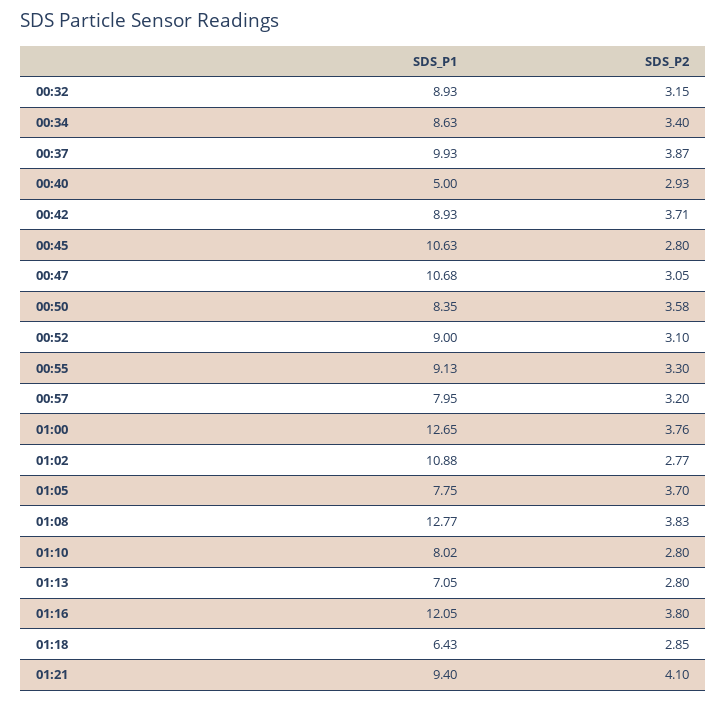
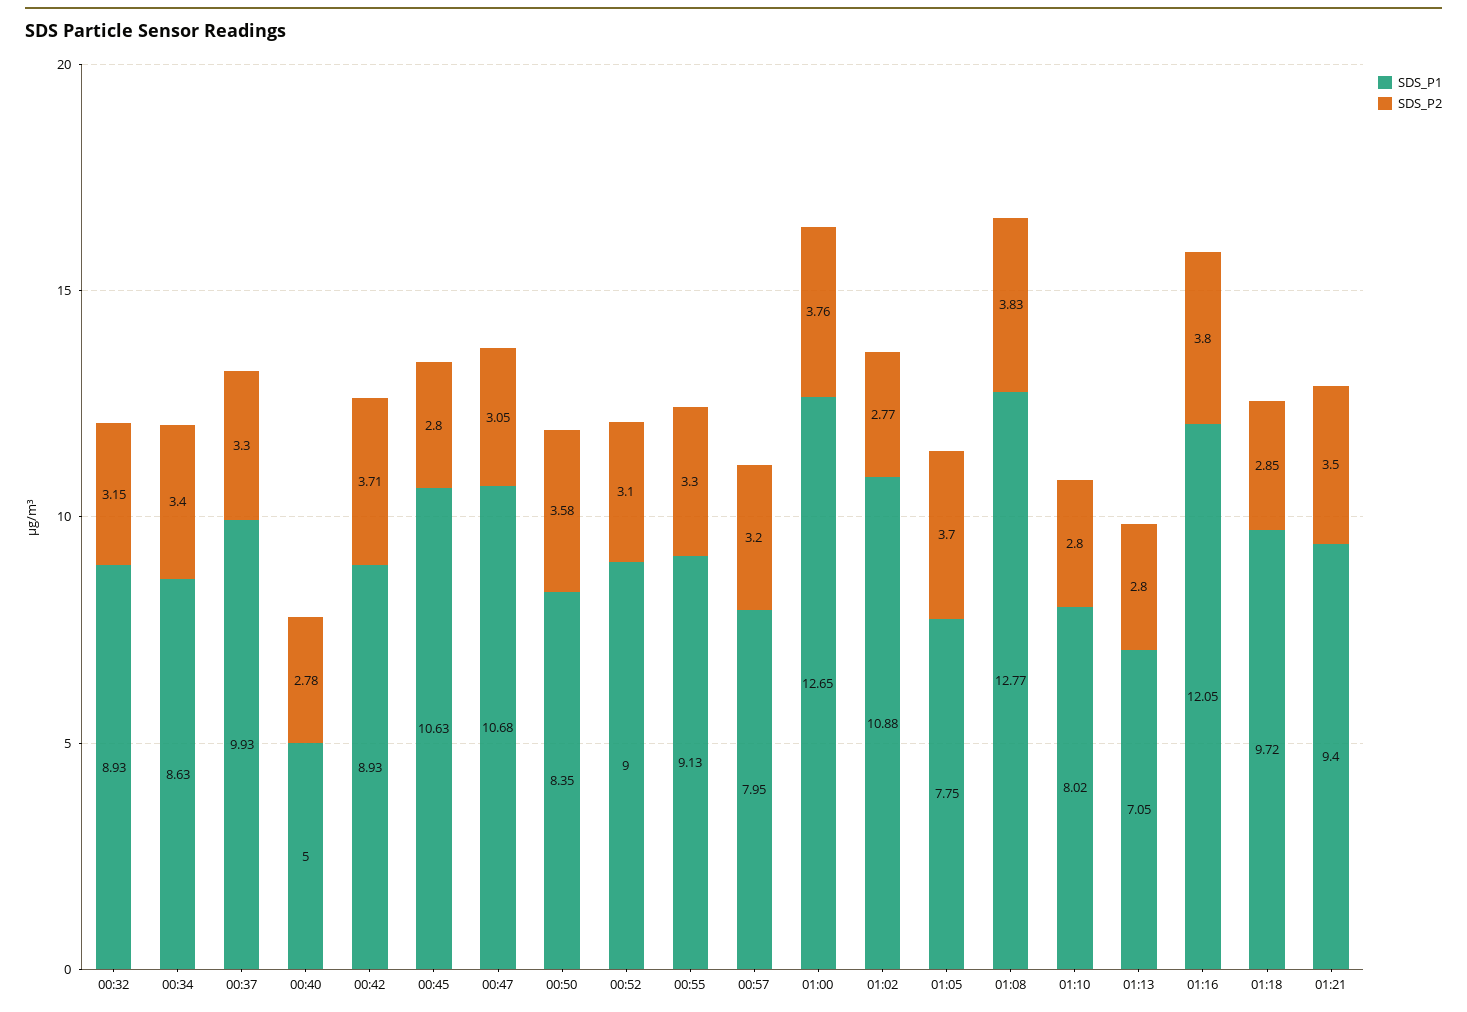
  {
    "SDS_P1": {
      "00:32": 8.93,
      "00:34": 8.63,
      "00:37": 9.93,
      "00:40": 5,
      "00:42": 8.93,
      "00:45": 10.63,
      "00:47": 10.68,
      "00:50": 8.35,
      "00:52": 9,
      "00:55": 9.13,
      "00:57": 7.95,
      "01:00": 12.65,
      "01:02": 10.88,
      "01:05": 7.75,
      "01:08": 12.77,
      "01:10": 8.02,
      "01:13": 7.05,
      "01:16": 12.05,
-     "01:18": 6.43,
+     "01:18": 9.72,
      "01:21": 9.4
    },
    "SDS_P2": {
      "00:32": 3.15,
      "00:34": 3.4,
-     "00:37": 3.87,
+     "00:37": 3.3,
-     "00:40": 2.93,
+     "00:40": 2.78,
      "00:42": 3.71,
      "00:45": 2.8,
      "00:47": 3.05,
      "00:50": 3.58,
      "00:52": 3.1,
      "00:55": 3.3,
      "00:57": 3.2,
      "01:00": 3.76,
      "01:02": 2.77,
      "01:05": 3.7,
      "01:08": 3.83,
      "01:10": 2.8,
      "01:13": 2.8,
      "01:16": 3.8,
      "01:18": 2.85,
-     "01:21": 4.1
+     "01:21": 3.5
    }
  }

